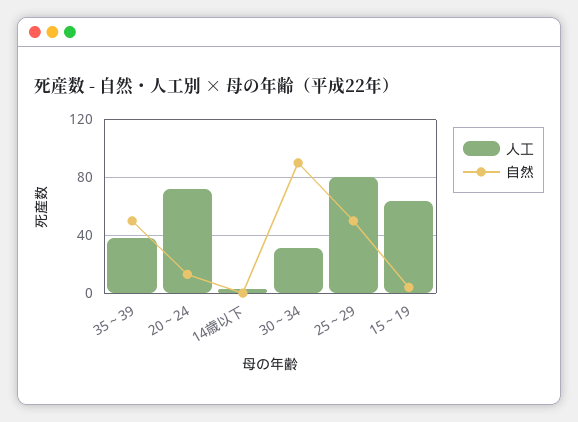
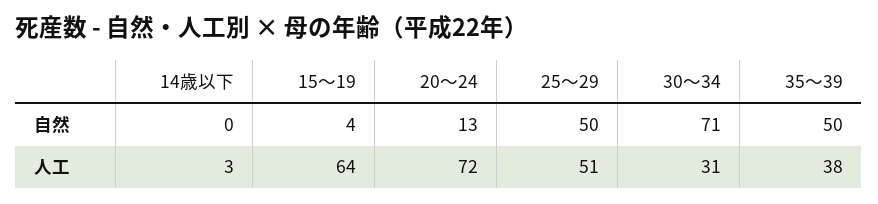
  {
    "人工": {
      "35～39": 38,
      "20～24": 72,
      "14歳以下": 3,
      "30～34": 31,
-     "25～29": 80,
+     "25～29": 51,
      "15～19": 64
    },
    "自然": {
      "35～39": 50,
      "20～24": 13,
      "14歳以下": 0,
-     "30～34": 90,
+     "30～34": 71,
      "25～29": 50,
      "15～19": 4
    }
  }

